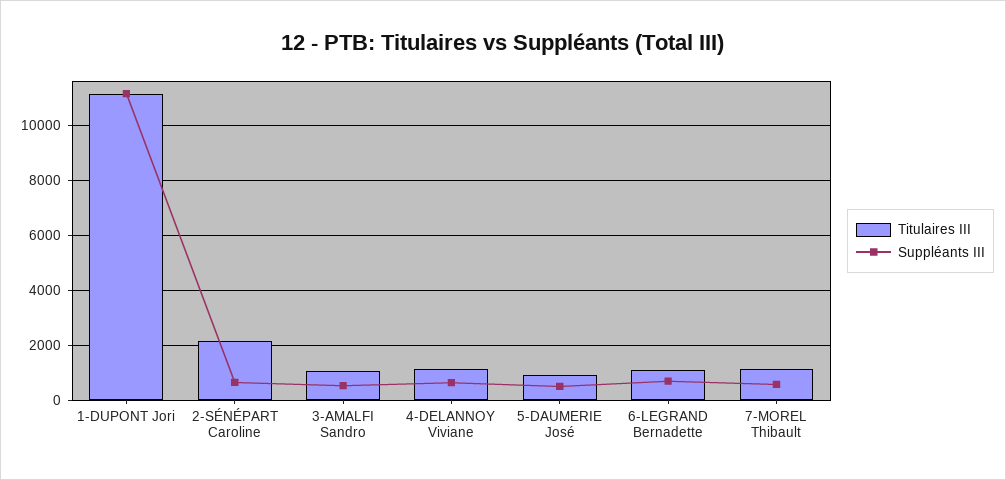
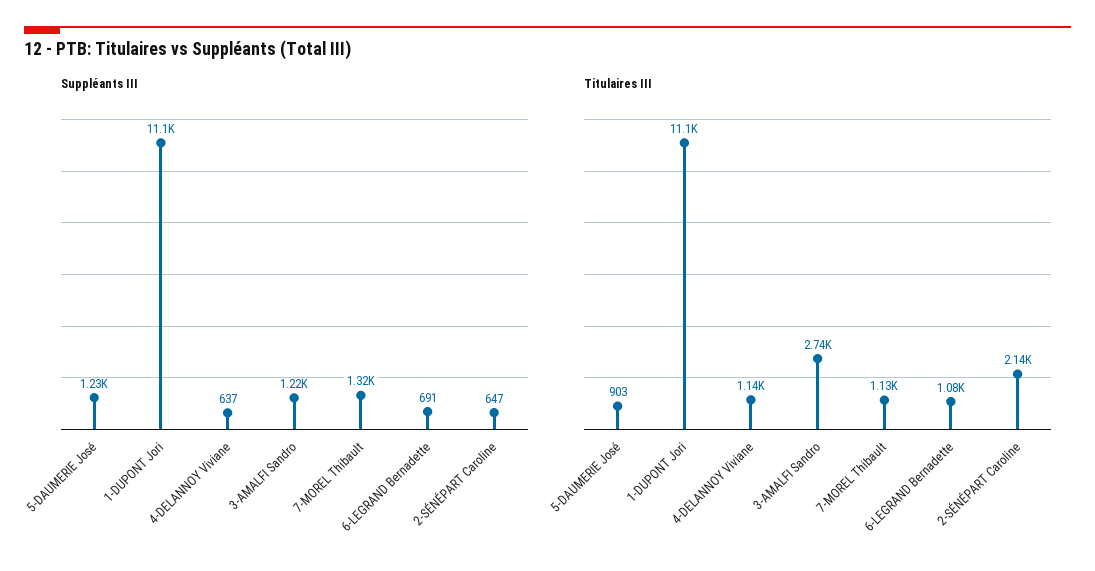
  {
    "Titulaires III": {
      "1-DUPONT Jori": 11100,
      "2-SÉNÉPART Caroline": 2140,
-     "3-AMALFI Sandro": 1000,
+     "3-AMALFI Sandro": 2740,
      "4-DELANNOY Viviane": 1140,
      "5-DAUMERIE José": 903,
      "6-LEGRAND Bernadette": 1080,
      "7-MOREL Thibault": 1130
    },
    "Suppléants III": {
      "1-DUPONT Jori": 11100,
      "2-SÉNÉPART Caroline": 647,
-     "3-AMALFI Sandro": 500,
+     "3-AMALFI Sandro": 1220,
      "4-DELANNOY Viviane": 637,
-     "5-DAUMERIE José": 500,
+     "5-DAUMERIE José": 1230,
      "6-LEGRAND Bernadette": 691,
-     "7-MOREL Thibault": 500
+     "7-MOREL Thibault": 1320
    }
  }

